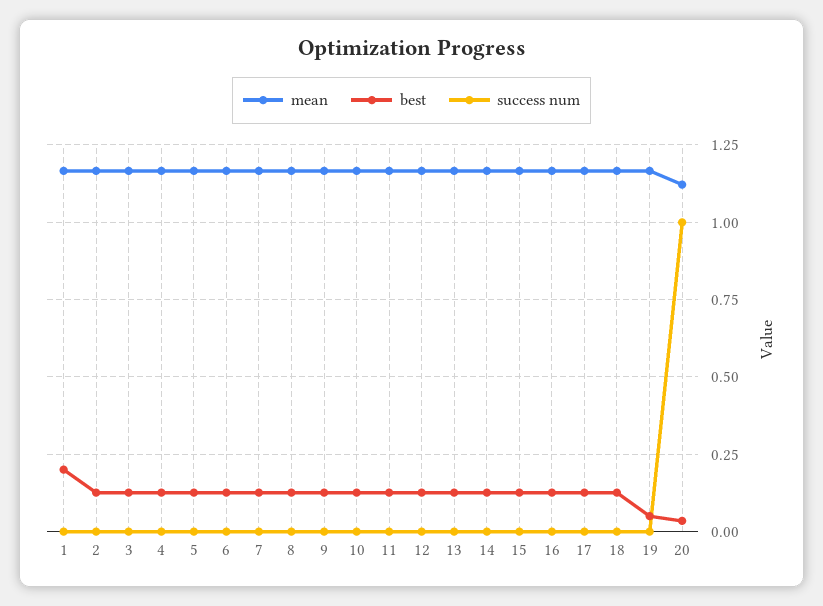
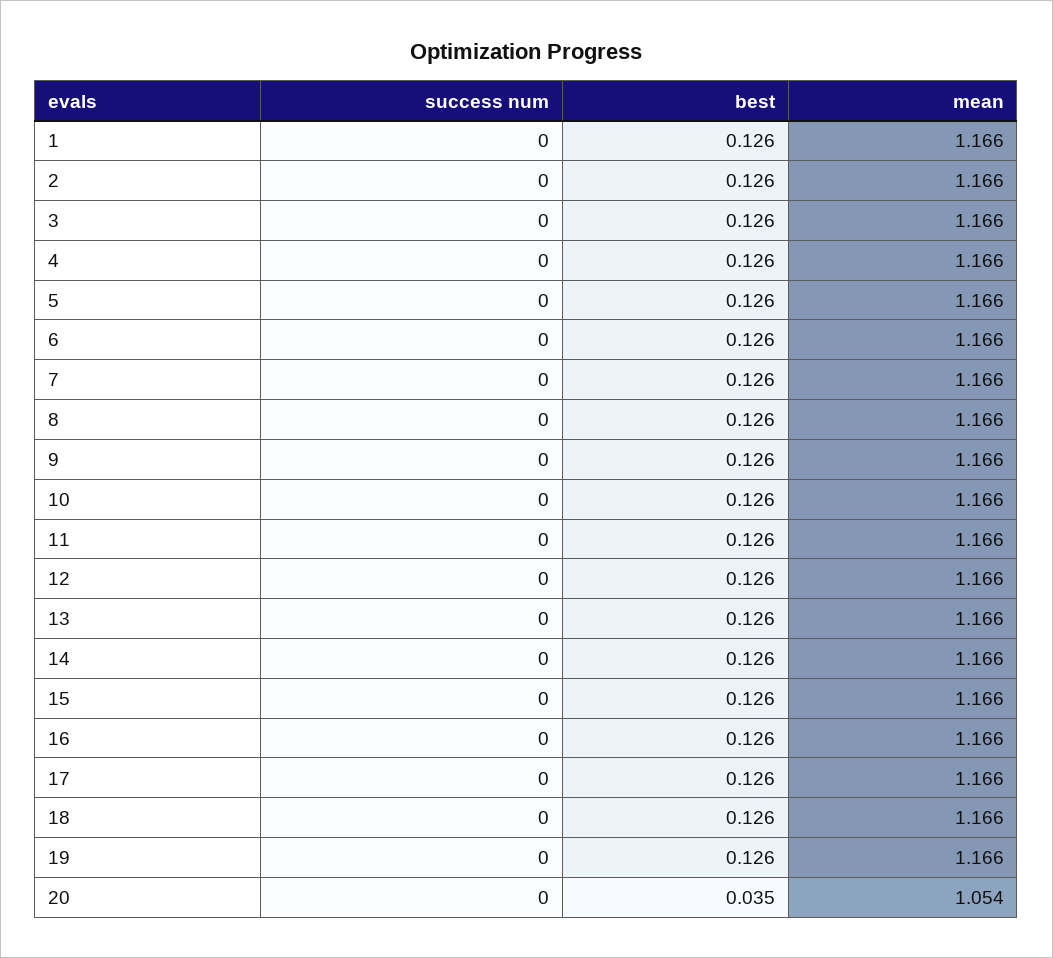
  {
    "mean": {
      "1": 1.166,
      "2": 1.166,
      "3": 1.166,
      "4": 1.166,
      "5": 1.166,
      "6": 1.166,
      "7": 1.166,
      "8": 1.166,
      "9": 1.166,
      "10": 1.166,
      "11": 1.166,
      "12": 1.166,
      "13": 1.166,
      "14": 1.166,
      "15": 1.166,
      "16": 1.166,
      "17": 1.166,
      "18": 1.166,
      "19": 1.166,
-     "20": 1.125
+     "20": 1.054
    },
    "best": {
-     "1": 0.2,
+     "1": 0.126,
      "2": 0.126,
      "3": 0.126,
      "4": 0.126,
      "5": 0.126,
      "6": 0.126,
      "7": 0.126,
      "8": 0.126,
      "9": 0.126,
      "10": 0.126,
      "11": 0.126,
      "12": 0.126,
      "13": 0.126,
      "14": 0.126,
      "15": 0.126,
      "16": 0.126,
      "17": 0.126,
      "18": 0.126,
-     "19": 0.05,
+     "19": 0.126,
      "20": 0.035
    },
    "success num": {
      "1": 0,
      "2": 0,
      "3": 0,
      "4": 0,
      "5": 0,
      "6": 0,
      "7": 0,
      "8": 0,
      "9": 0,
      "10": 0,
      "11": 0,
      "12": 0,
      "13": 0,
      "14": 0,
      "15": 0,
      "16": 0,
      "17": 0,
      "18": 0,
      "19": 0,
-     "20": 1
+     "20": 0
    }
  }

